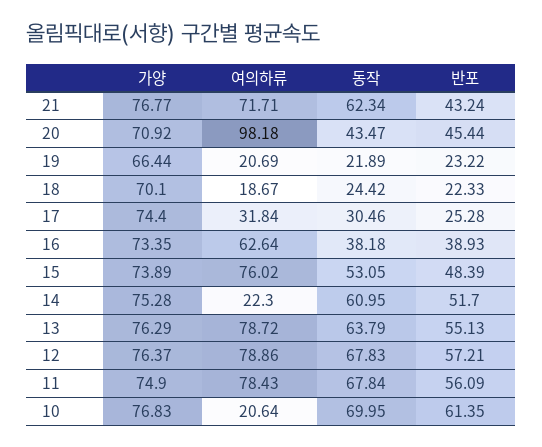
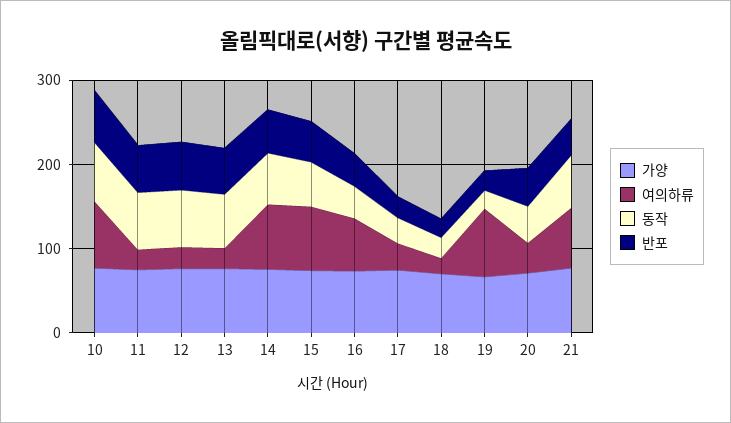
  {
    "가양": {
      "21": 76.77,
      "20": 70.92,
      "19": 66.44,
      "18": 70.1,
      "17": 74.4,
      "16": 73.35,
      "15": 73.89,
      "14": 75.28,
      "13": 76.29,
      "12": 76.37,
      "11": 74.9,
      "10": 76.83
    },
    "여의하류": {
      "21": 71.71,
-     "20": 98.18,
+     "20": 40,
-     "19": 20.69,
+     "19": 80,
      "18": 18.67,
      "17": 31.84,
      "16": 62.64,
      "15": 76.02,
-     "14": 22.3,
+     "14": 80,
-     "13": 78.72,
+     "13": 20,
-     "12": 78.86,
+     "12": 20,
-     "11": 78.43,
+     "11": 20,
-     "10": 20.64
+     "10": 80
    },
    "동작": {
      "21": 62.34,
      "20": 43.47,
      "19": 21.89,
      "18": 24.42,
      "17": 30.46,
      "16": 38.18,
      "15": 53.05,
      "14": 60.95,
      "13": 63.79,
      "12": 67.83,
      "11": 67.84,
      "10": 69.95
    },
    "반포": {
      "21": 43.24,
      "20": 45.44,
      "19": 23.22,
      "18": 22.33,
      "17": 25.28,
      "16": 38.93,
      "15": 48.39,
      "14": 51.7,
      "13": 55.13,
      "12": 57.21,
      "11": 56.09,
      "10": 61.35
    }
  }

